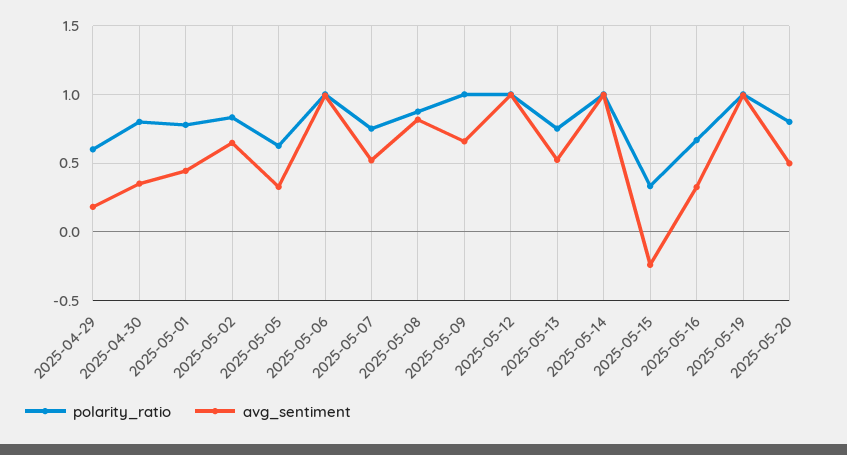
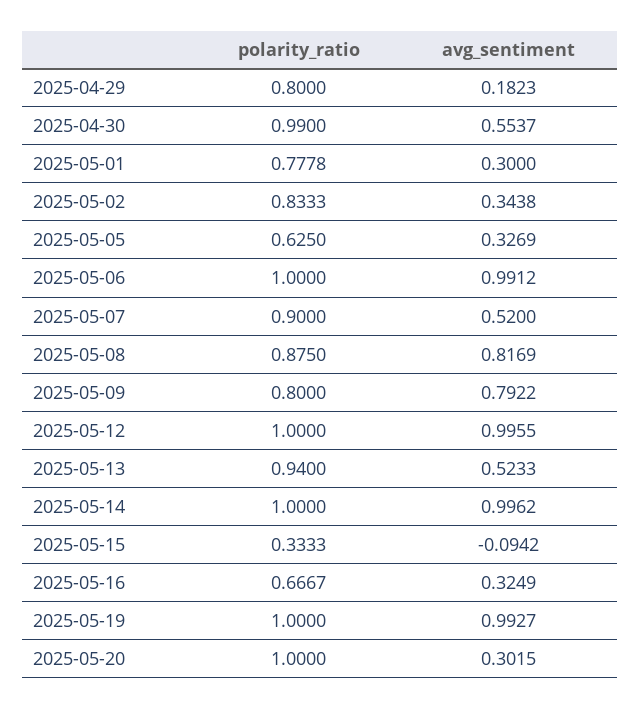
  {
    "polarity_ratio": {
-     "2025-04-29": 0.6,
+     "2025-04-29": 0.8,
-     "2025-04-30": 0.8,
+     "2025-04-30": 0.99,
      "2025-05-01": 0.7778,
      "2025-05-02": 0.8333,
      "2025-05-05": 0.625,
      "2025-05-06": 1,
-     "2025-05-07": 0.75,
+     "2025-05-07": 0.9,
      "2025-05-08": 0.875,
-     "2025-05-09": 1,
+     "2025-05-09": 0.8,
      "2025-05-12": 1,
-     "2025-05-13": 0.75,
+     "2025-05-13": 0.94,
      "2025-05-14": 1,
      "2025-05-15": 0.3333,
      "2025-05-16": 0.6667,
      "2025-05-19": 1,
-     "2025-05-20": 0.8
+     "2025-05-20": 1
    },
    "avg_sentiment": {
      "2025-04-29": 0.1823,
-     "2025-04-30": 0.35,
+     "2025-04-30": 0.5537,
-     "2025-05-01": 0.45,
+     "2025-05-01": 0.3,
-     "2025-05-02": 0.65,
+     "2025-05-02": 0.3438,
      "2025-05-05": 0.3269,
      "2025-05-06": 0.9912,
      "2025-05-07": 0.52,
      "2025-05-08": 0.8169,
-     "2025-05-09": 0.65,
+     "2025-05-09": 0.7922,
      "2025-05-12": 0.9955,
      "2025-05-13": 0.5233,
      "2025-05-14": 0.9962,
-     "2025-05-15": -0.25,
+     "2025-05-15": -0.0942,
      "2025-05-16": 0.3249,
      "2025-05-19": 0.9927,
-     "2025-05-20": 0.5
+     "2025-05-20": 0.3015
    }
  }

